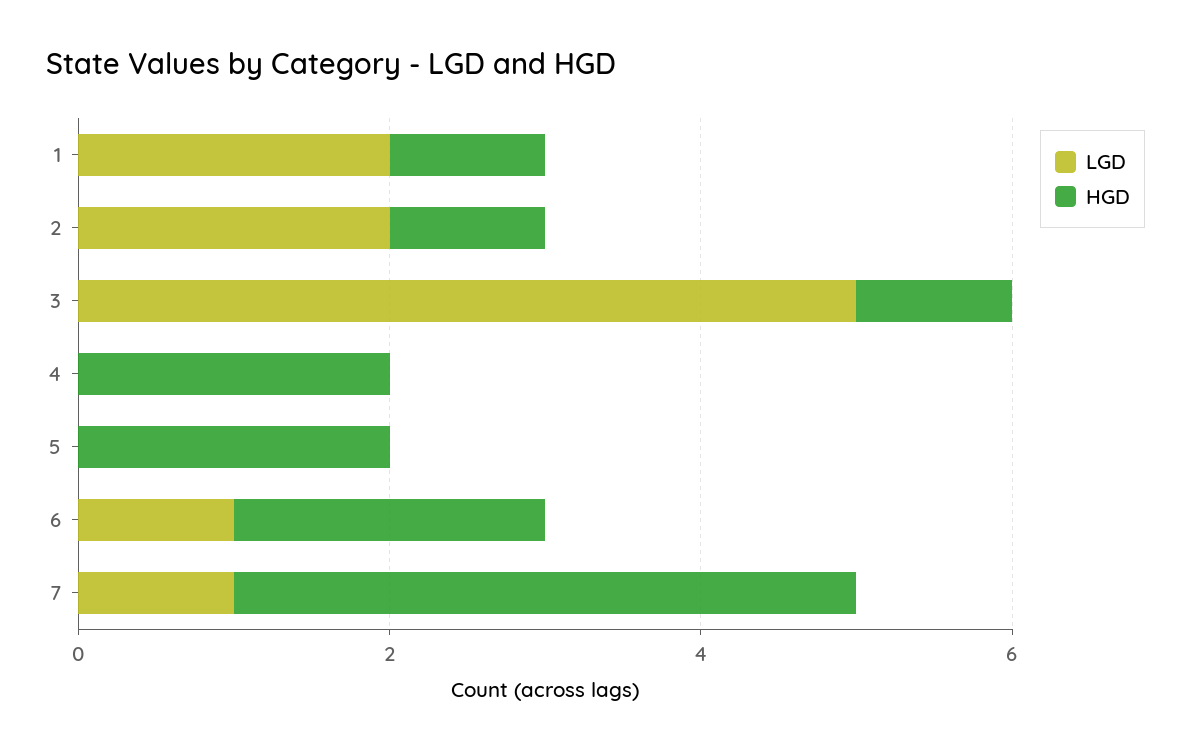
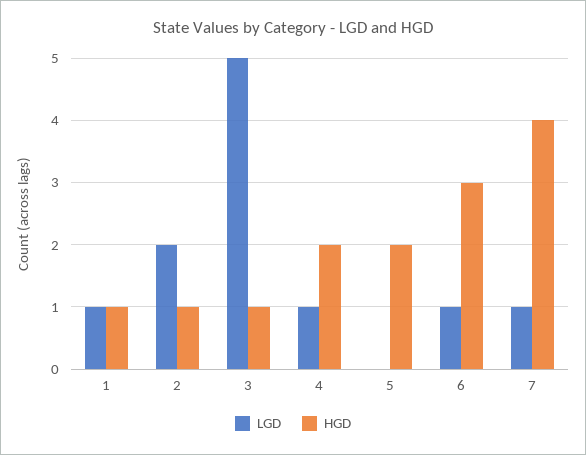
  {
    "LGD": {
-     "1": 2,
+     "1": 1,
      "2": 2,
      "3": 5,
-     "4": 0,
+     "4": 1,
      "5": 0,
      "6": 1,
      "7": 1
    },
    "HGD": {
      "1": 1,
      "2": 1,
      "3": 1,
      "4": 2,
      "5": 2,
-     "6": 2,
+     "6": 3,
      "7": 4
    }
  }

